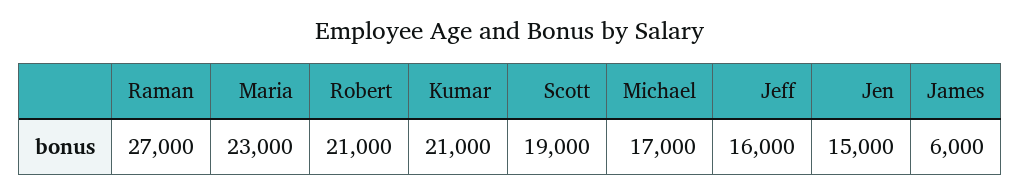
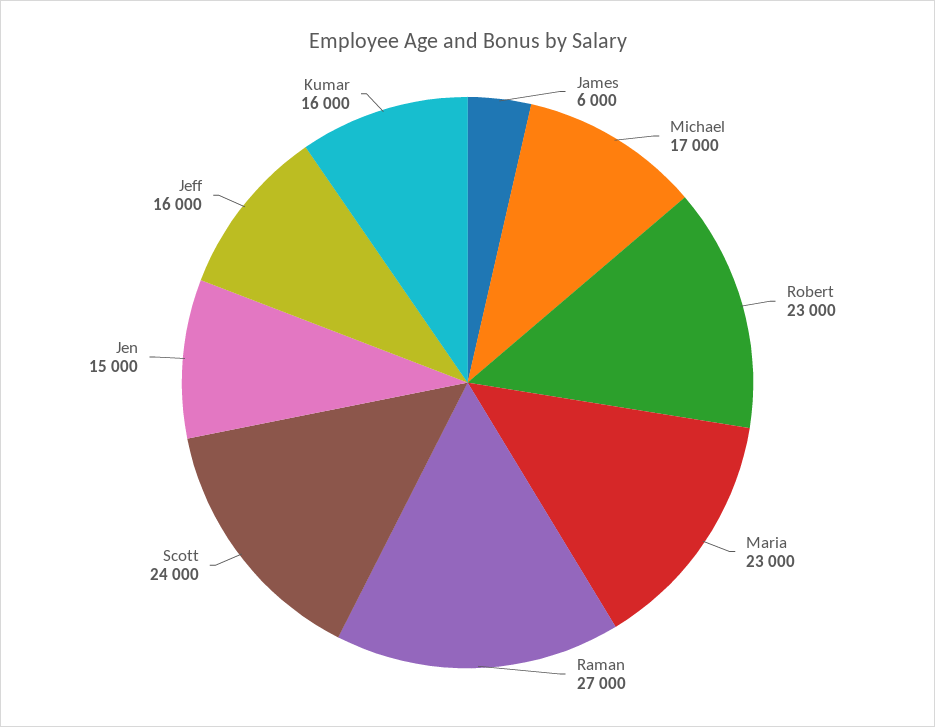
  {
    "Raman": 27000,
    "Maria": 23000,
-   "Robert": 21000,
+   "Robert": 23000,
-   "Kumar": 21000,
+   "Kumar": 16000,
-   "Scott": 19000,
+   "Scott": 24000,
    "Michael": 17000,
    "Jeff": 16000,
    "Jen": 15000,
    "James": 6000
  }

